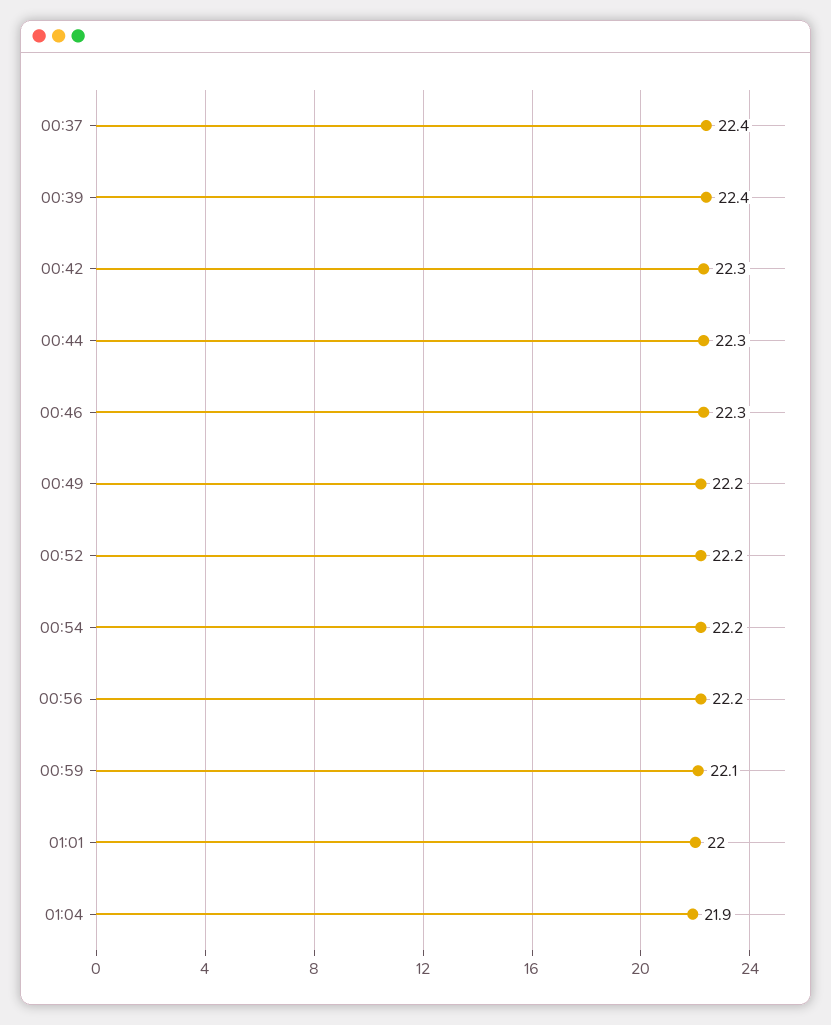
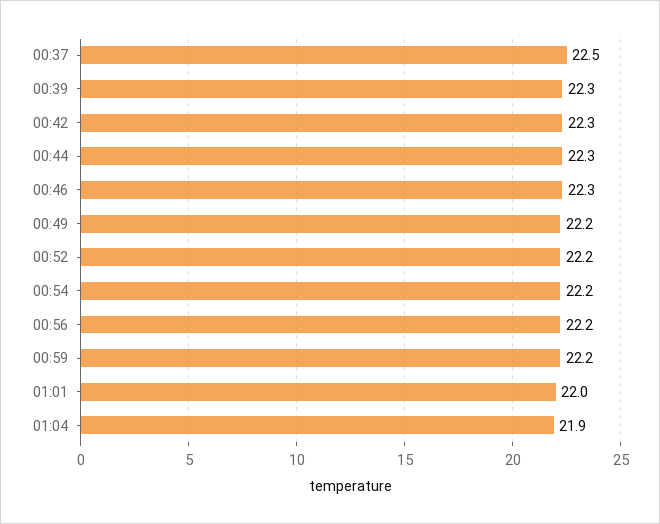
  {
-   "00:37": 22.4,
+   "00:37": 22.5,
-   "00:39": 22.4,
+   "00:39": 22.3,
    "00:42": 22.3,
    "00:44": 22.3,
    "00:46": 22.3,
    "00:49": 22.2,
    "00:52": 22.2,
    "00:54": 22.2,
    "00:56": 22.2,
-   "00:59": 22.1,
+   "00:59": 22.2,
    "01:01": 22,
    "01:04": 21.9
  }

